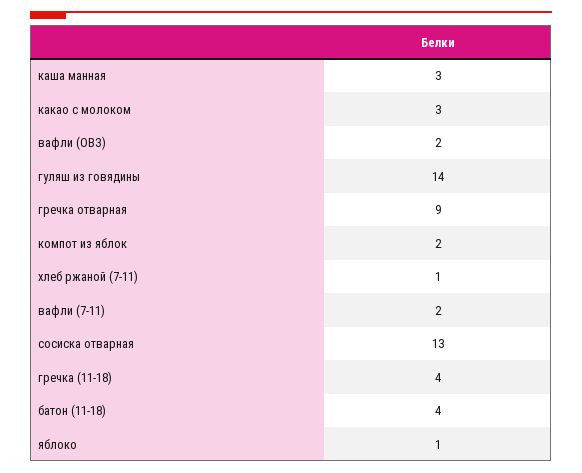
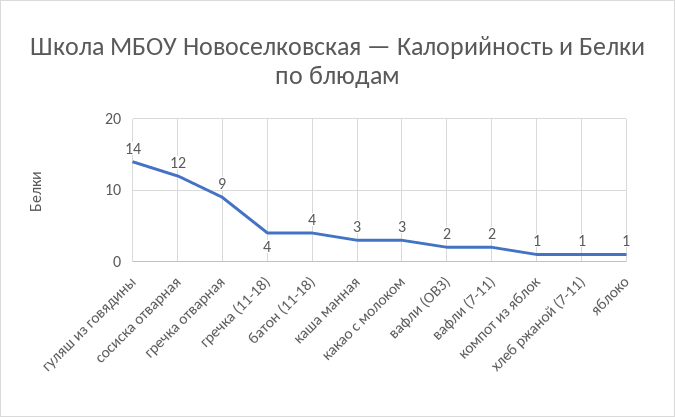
  {
    "каша манная": 3,
    "какао с молоком": 3,
    "вафли (ОВЗ)": 2,
    "гуляш из говядины": 14,
    "гречка отварная": 9,
-   "компот из яблок": 2,
+   "компот из яблок": 1,
    "хлеб ржаной (7-11)": 1,
    "вафли (7-11)": 2,
-   "сосиска отварная": 13,
+   "сосиска отварная": 12,
    "гречка (11-18)": 4,
    "батон (11-18)": 4,
    "яблоко": 1
  }

